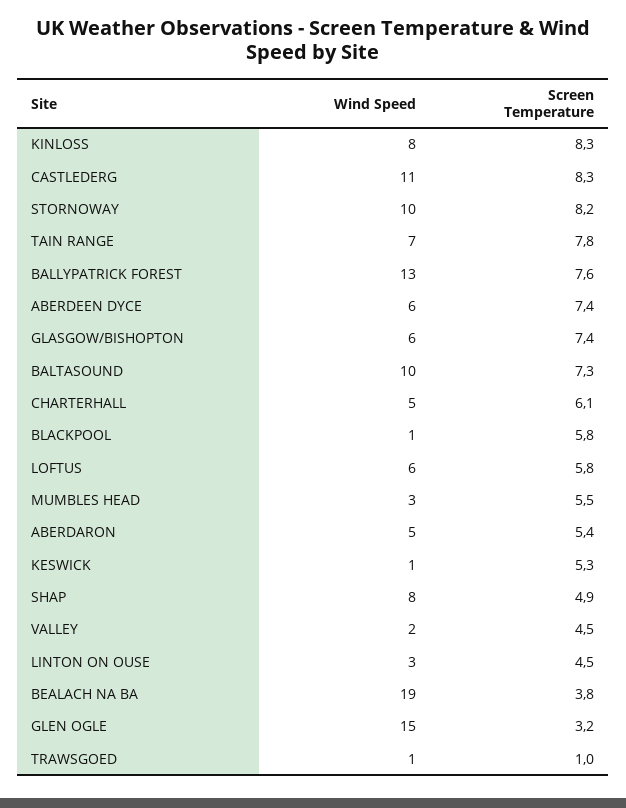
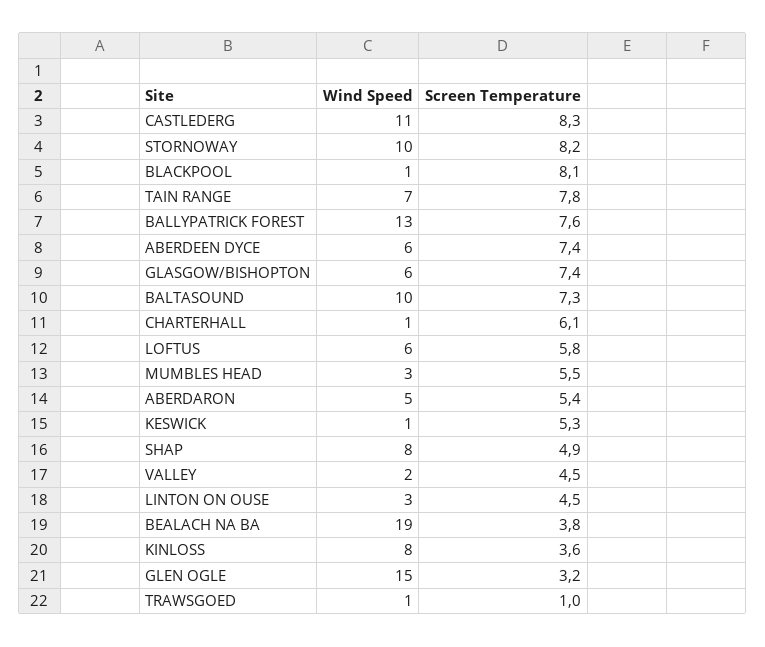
  {
    "Wind Speed": {
      "KINLOSS": 8,
      "CASTLEDERG": 11,
      "STORNOWAY": 10,
      "TAIN RANGE": 7,
      "BALLYPATRICK FOREST": 13,
      "ABERDEEN DYCE": 6,
      "GLASGOW/BISHOPTON": 6,
      "BALTASOUND": 10,
-     "CHARTERHALL": 5,
+     "CHARTERHALL": 1,
      "BLACKPOOL": 1,
      "LOFTUS": 6,
      "MUMBLES HEAD": 3,
      "ABERDARON": 5,
      "KESWICK": 1,
      "SHAP": 8,
      "VALLEY": 2,
      "LINTON ON OUSE": 3,
      "BEALACH NA BA": 19,
      "GLEN OGLE": 15,
      "TRAWSGOED": 1
    },
    "Screen Temperature": {
-     "KINLOSS": 8.3,
+     "KINLOSS": 3.6,
      "CASTLEDERG": 8.3,
      "STORNOWAY": 8.2,
      "TAIN RANGE": 7.8,
      "BALLYPATRICK FOREST": 7.6,
      "ABERDEEN DYCE": 7.4,
      "GLASGOW/BISHOPTON": 7.4,
      "BALTASOUND": 7.3,
      "CHARTERHALL": 6.1,
-     "BLACKPOOL": 5.8,
+     "BLACKPOOL": 8.1,
      "LOFTUS": 5.8,
      "MUMBLES HEAD": 5.5,
      "ABERDARON": 5.4,
      "KESWICK": 5.3,
      "SHAP": 4.9,
      "VALLEY": 4.5,
      "LINTON ON OUSE": 4.5,
      "BEALACH NA BA": 3.8,
      "GLEN OGLE": 3.2,
      "TRAWSGOED": 1
    }
  }

